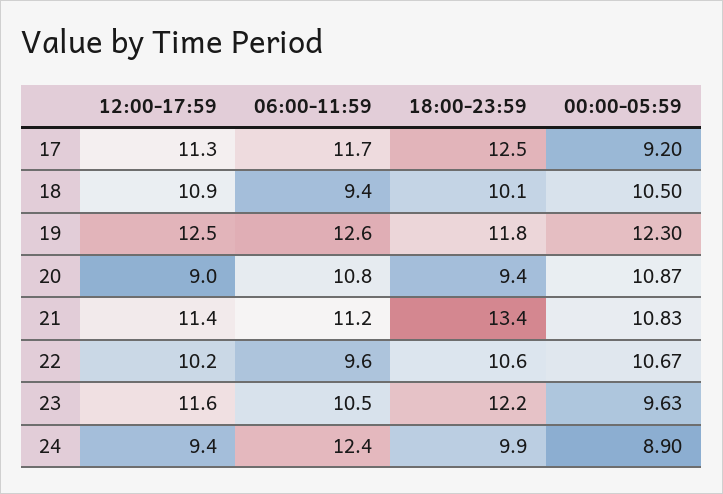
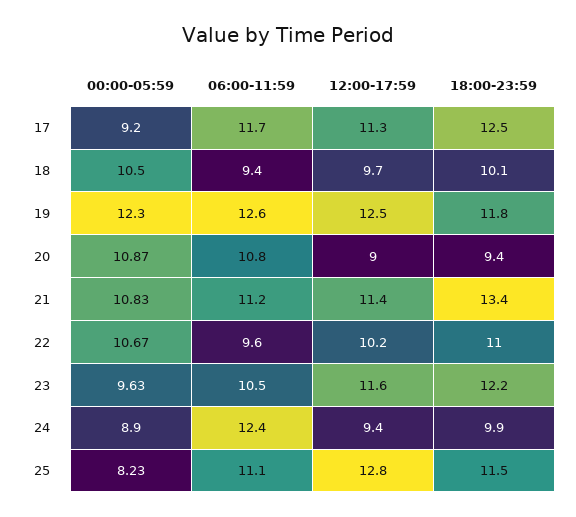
  {
    "12:00-17:59": {
      "17": 11.3,
-     "18": 10.9,
+     "18": 9.7,
      "19": 12.5,
      "20": 9,
      "21": 11.4,
      "22": 10.2,
      "23": 11.6,
-     "24": 9.4
+     "24": 9.4,
+     "25": 12.8
    },
    "06:00-11:59": {
      "17": 11.7,
      "18": 9.4,
      "19": 12.6,
      "20": 10.8,
      "21": 11.2,
      "22": 9.6,
      "23": 10.5,
-     "24": 12.4
+     "24": 12.4,
+     "25": 11.1
    },
    "18:00-23:59": {
      "17": 12.5,
      "18": 10.1,
      "19": 11.8,
      "20": 9.4,
      "21": 13.4,
-     "22": 10.6,
+     "22": 11,
      "23": 12.2,
-     "24": 9.9
+     "24": 9.9,
+     "25": 11.5
    },
    "00:00-05:59": {
      "17": 9.2,
      "18": 10.5,
      "19": 12.3,
      "20": 10.87,
      "21": 10.83,
      "22": 10.67,
      "23": 9.63,
-     "24": 8.9
+     "24": 8.9,
+     "25": 8.23
    }
  }

